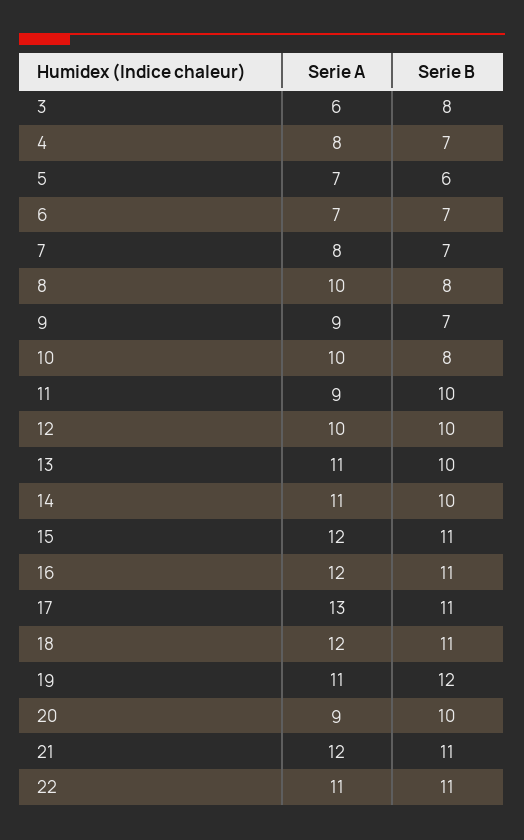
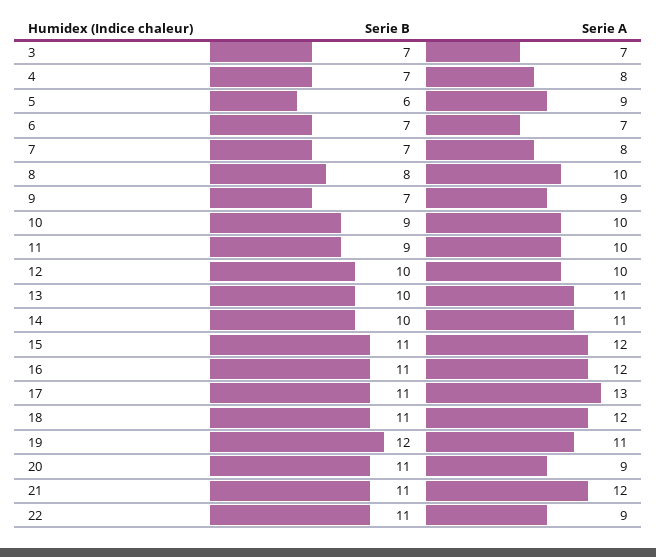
  {
    "Serie A": {
-     "3": 6,
+     "3": 7,
      "4": 8,
-     "5": 7,
+     "5": 9,
      "6": 7,
      "7": 8,
      "8": 10,
      "9": 9,
      "10": 10,
-     "11": 9,
+     "11": 10,
      "12": 10,
      "13": 11,
      "14": 11,
      "15": 12,
      "16": 12,
      "17": 13,
      "18": 12,
      "19": 11,
      "20": 9,
      "21": 12,
-     "22": 11
+     "22": 9
    },
    "Serie B": {
-     "3": 8,
+     "3": 7,
      "4": 7,
      "5": 6,
      "6": 7,
      "7": 7,
      "8": 8,
      "9": 7,
-     "10": 8,
+     "10": 9,
-     "11": 10,
+     "11": 9,
      "12": 10,
      "13": 10,
      "14": 10,
      "15": 11,
      "16": 11,
      "17": 11,
      "18": 11,
      "19": 12,
-     "20": 10,
+     "20": 11,
      "21": 11,
      "22": 11
    }
  }

